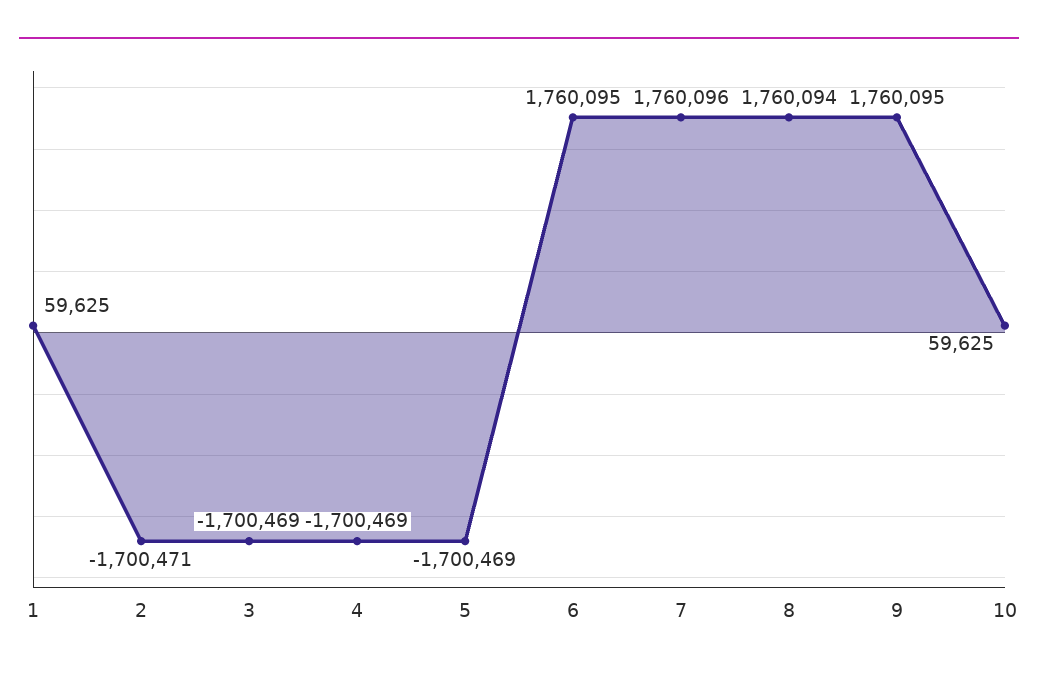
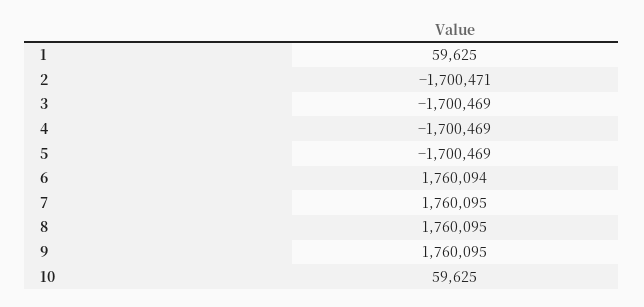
  {
    "1": 59625,
    "2": -1700471,
    "3": -1700469,
    "4": -1700469,
    "5": -1700469,
-   "6": 1760095,
+   "6": 1760094,
-   "7": 1760096,
+   "7": 1760095,
-   "8": 1760094,
+   "8": 1760095,
    "9": 1760095,
    "10": 59625
  }

